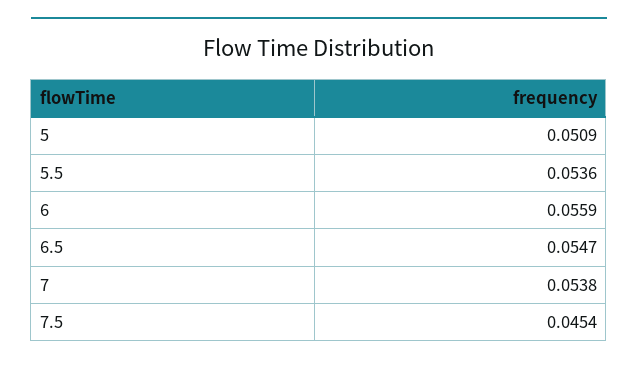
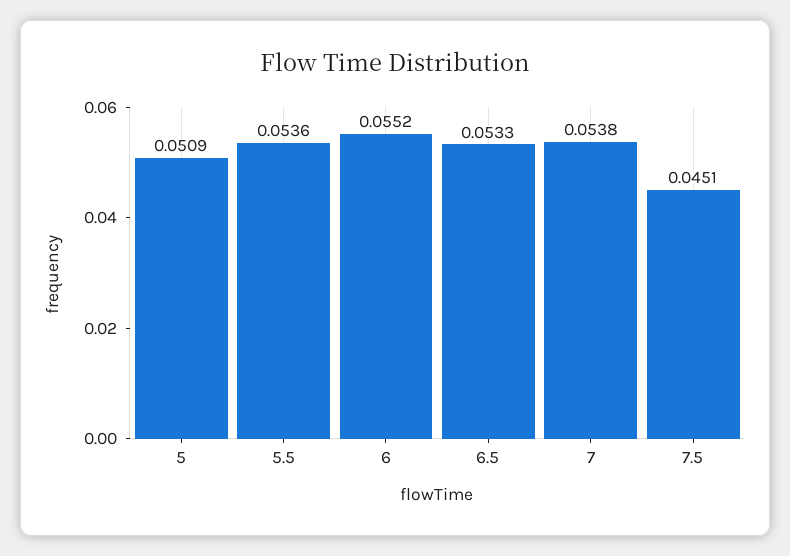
  {
    "5": 0.0509,
    "5.5": 0.0536,
-   "6": 0.0559,
+   "6": 0.0552,
-   "6.5": 0.0547,
+   "6.5": 0.0533,
    "7": 0.0538,
-   "7.5": 0.0454
+   "7.5": 0.0451
  }

